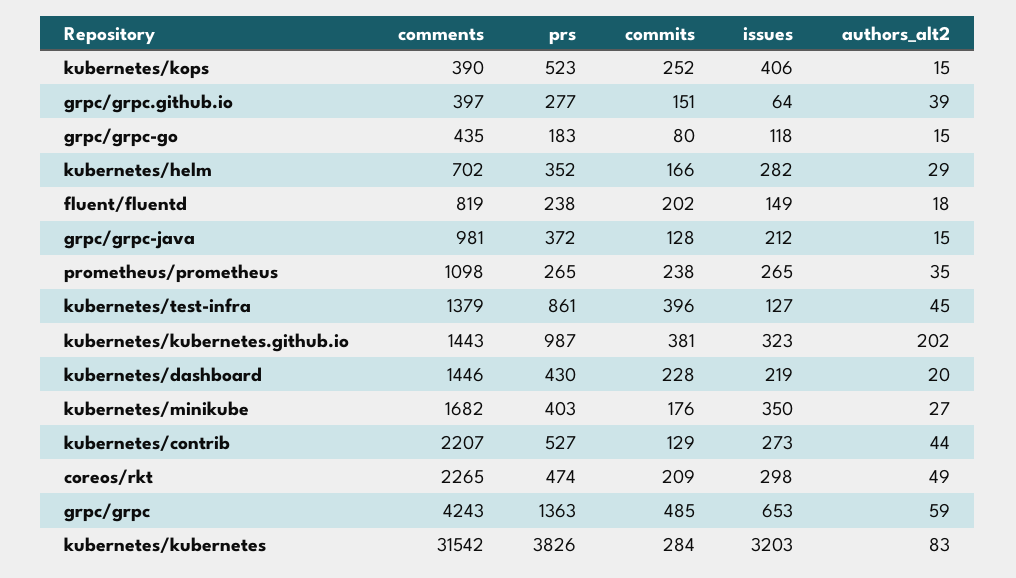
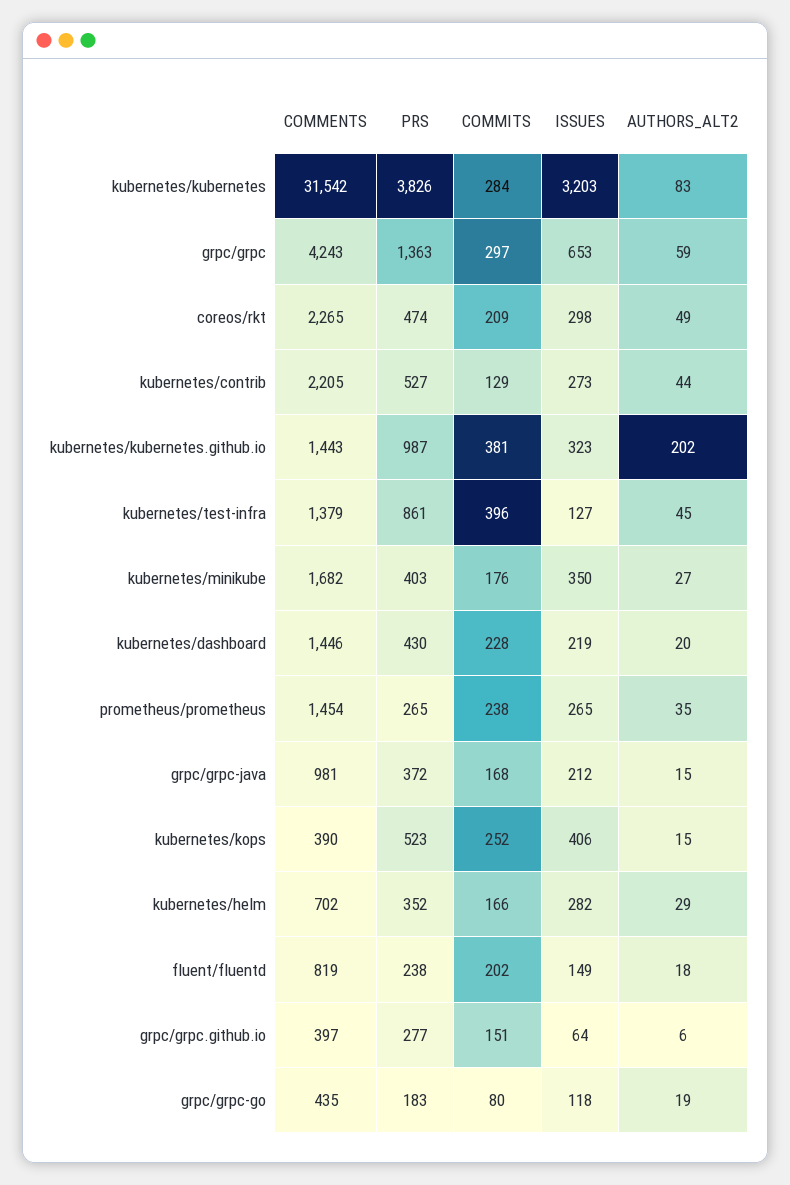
  {
    "comments": {
      "kubernetes/kops": 390,
      "grpc/grpc.github.io": 397,
      "grpc/grpc-go": 435,
      "kubernetes/helm": 702,
      "fluent/fluentd": 819,
      "grpc/grpc-java": 981,
-     "prometheus/prometheus": 1098,
+     "prometheus/prometheus": 1454,
      "kubernetes/test-infra": 1379,
      "kubernetes/kubernetes.github.io": 1443,
      "kubernetes/dashboard": 1446,
      "kubernetes/minikube": 1682,
-     "kubernetes/contrib": 2207,
+     "kubernetes/contrib": 2205,
      "coreos/rkt": 2265,
      "grpc/grpc": 4243,
      "kubernetes/kubernetes": 31542
    },
    "prs": {
      "kubernetes/kops": 523,
      "grpc/grpc.github.io": 277,
      "grpc/grpc-go": 183,
      "kubernetes/helm": 352,
      "fluent/fluentd": 238,
      "grpc/grpc-java": 372,
      "prometheus/prometheus": 265,
      "kubernetes/test-infra": 861,
      "kubernetes/kubernetes.github.io": 987,
      "kubernetes/dashboard": 430,
      "kubernetes/minikube": 403,
      "kubernetes/contrib": 527,
      "coreos/rkt": 474,
      "grpc/grpc": 1363,
      "kubernetes/kubernetes": 3826
    },
    "commits": {
      "kubernetes/kops": 252,
      "grpc/grpc.github.io": 151,
      "grpc/grpc-go": 80,
      "kubernetes/helm": 166,
      "fluent/fluentd": 202,
-     "grpc/grpc-java": 128,
+     "grpc/grpc-java": 168,
      "prometheus/prometheus": 238,
      "kubernetes/test-infra": 396,
      "kubernetes/kubernetes.github.io": 381,
      "kubernetes/dashboard": 228,
      "kubernetes/minikube": 176,
      "kubernetes/contrib": 129,
      "coreos/rkt": 209,
-     "grpc/grpc": 485,
+     "grpc/grpc": 297,
      "kubernetes/kubernetes": 284
    },
    "issues": {
      "kubernetes/kops": 406,
      "grpc/grpc.github.io": 64,
      "grpc/grpc-go": 118,
      "kubernetes/helm": 282,
      "fluent/fluentd": 149,
      "grpc/grpc-java": 212,
      "prometheus/prometheus": 265,
      "kubernetes/test-infra": 127,
      "kubernetes/kubernetes.github.io": 323,
      "kubernetes/dashboard": 219,
      "kubernetes/minikube": 350,
      "kubernetes/contrib": 273,
      "coreos/rkt": 298,
      "grpc/grpc": 653,
      "kubernetes/kubernetes": 3203
    },
    "authors_alt2": {
      "kubernetes/kops": 15,
-     "grpc/grpc.github.io": 39,
+     "grpc/grpc.github.io": 6,
-     "grpc/grpc-go": 15,
+     "grpc/grpc-go": 19,
      "kubernetes/helm": 29,
      "fluent/fluentd": 18,
      "grpc/grpc-java": 15,
      "prometheus/prometheus": 35,
      "kubernetes/test-infra": 45,
      "kubernetes/kubernetes.github.io": 202,
      "kubernetes/dashboard": 20,
      "kubernetes/minikube": 27,
      "kubernetes/contrib": 44,
      "coreos/rkt": 49,
      "grpc/grpc": 59,
      "kubernetes/kubernetes": 83
    }
  }

